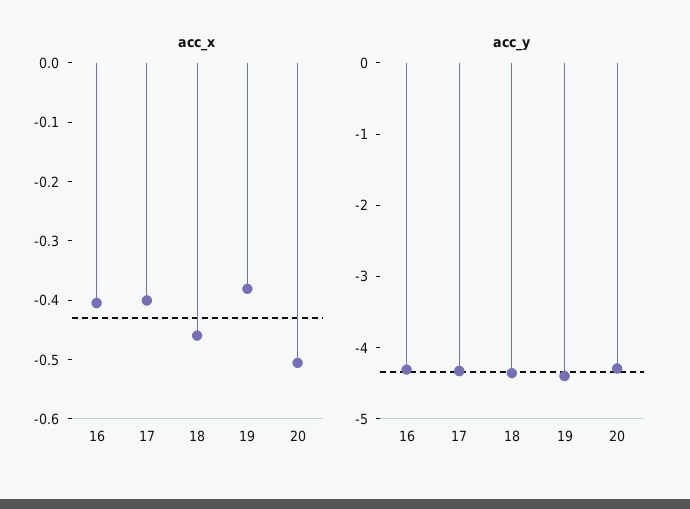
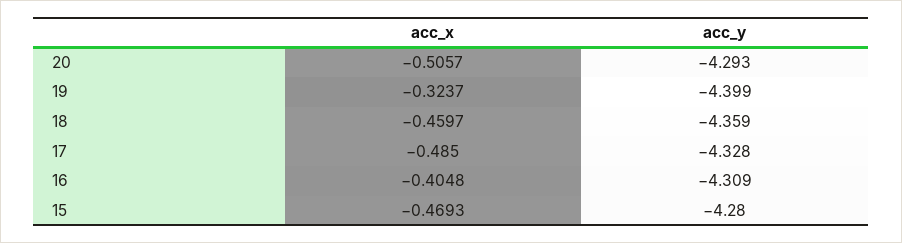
  {
    "acc_x": {
      "16": -0.4048,
-     "17": -0.4,
+     "17": -0.485,
      "18": -0.4597,
-     "19": -0.38,
+     "19": -0.3237,
-     "20": -0.5057
+     "20": -0.5057,
+     "15": -0.4693
    },
    "acc_y": {
      "16": -4.309,
      "17": -4.328,
      "18": -4.359,
      "19": -4.399,
-     "20": -4.293
+     "20": -4.293,
+     "15": -4.28
    }
  }

